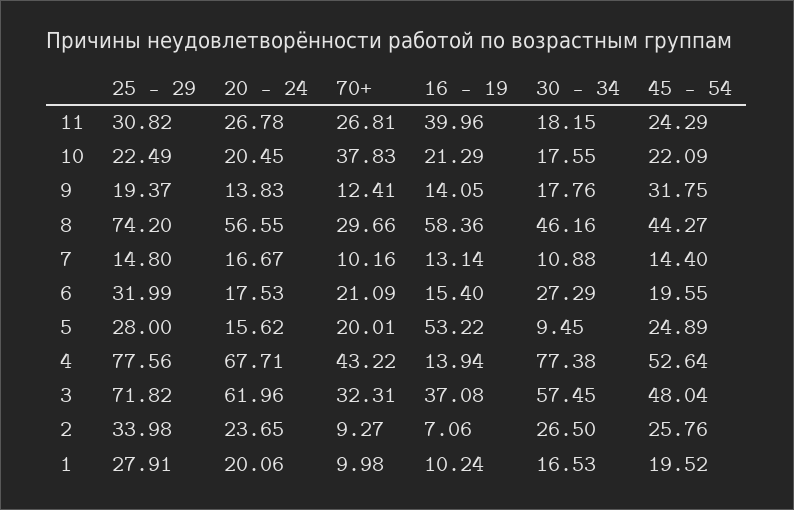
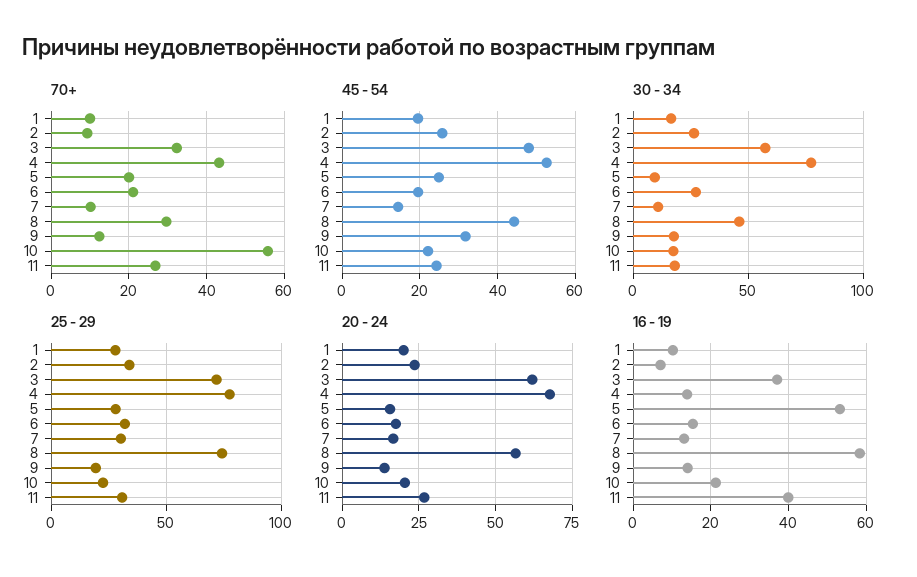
  {
    "25 - 29": {
      "11": 30.82,
      "10": 22.49,
      "9": 19.37,
      "8": 74.2,
-     "7": 14.8,
+     "7": 30,
      "6": 31.99,
      "5": 28,
      "4": 77.56,
      "3": 71.82,
      "2": 33.98,
      "1": 27.91
    },
    "20 - 24": {
      "11": 26.78,
      "10": 20.45,
      "9": 13.83,
      "8": 56.55,
      "7": 16.67,
      "6": 17.53,
      "5": 15.62,
      "4": 67.71,
      "3": 61.96,
      "2": 23.65,
      "1": 20.06
    },
    "70+": {
      "11": 26.81,
-     "10": 37.83,
+     "10": 56,
      "9": 12.41,
      "8": 29.66,
      "7": 10.16,
      "6": 21.09,
      "5": 20.01,
      "4": 43.22,
      "3": 32.31,
      "2": 9.27,
      "1": 9.98
    },
    "16 - 19": {
      "11": 39.96,
      "10": 21.29,
      "9": 14.05,
      "8": 58.36,
      "7": 13.14,
      "6": 15.4,
      "5": 53.22,
      "4": 13.94,
      "3": 37.08,
      "2": 7.06,
      "1": 10.24
    },
    "30 - 34": {
      "11": 18.15,
      "10": 17.55,
      "9": 17.76,
      "8": 46.16,
      "7": 10.88,
      "6": 27.29,
      "5": 9.45,
      "4": 77.38,
      "3": 57.45,
      "2": 26.5,
      "1": 16.53
    },
    "45 - 54": {
      "11": 24.29,
      "10": 22.09,
      "9": 31.75,
      "8": 44.27,
      "7": 14.4,
      "6": 19.55,
      "5": 24.89,
      "4": 52.64,
      "3": 48.04,
      "2": 25.76,
      "1": 19.52
    }
  }

